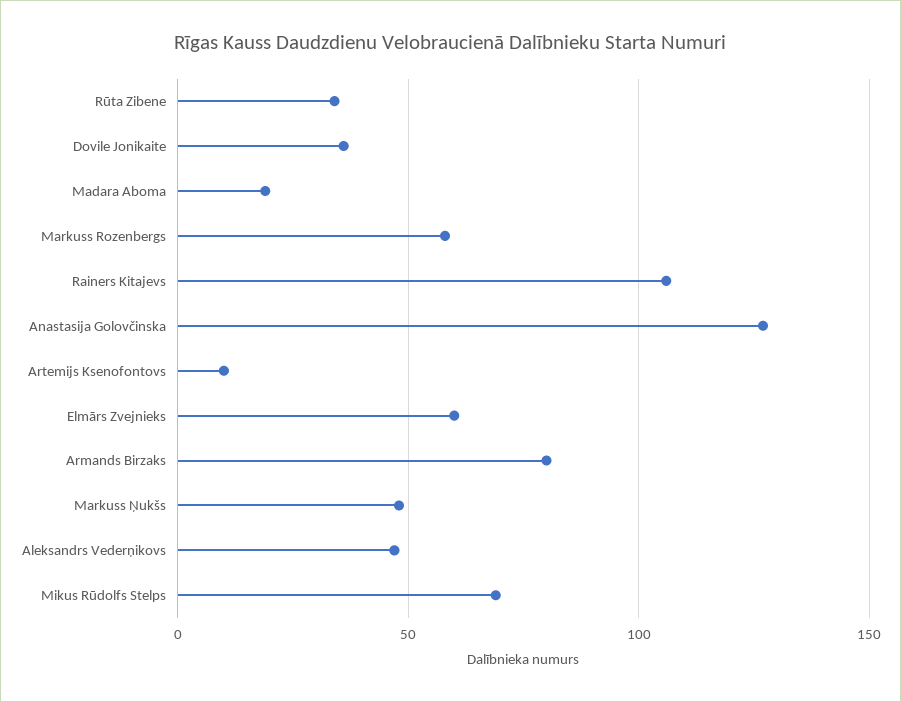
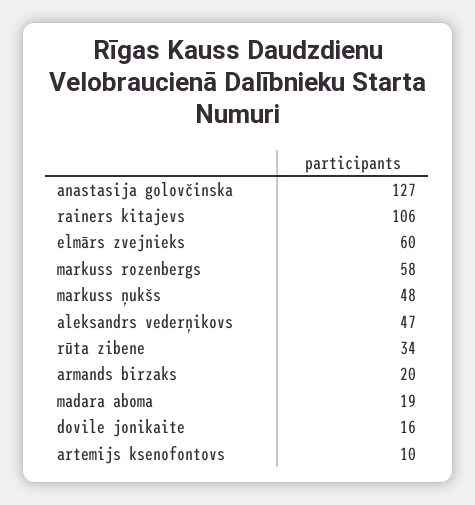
  {
    "Rūta Zibene": 34,
-   "Dovile Jonikaite": 35,
+   "Dovile Jonikaite": 16,
    "Madara Aboma": 19,
    "Markuss Rozenbergs": 58,
    "Rainers Kitajevs": 106,
    "Anastasija Golovčinska": 127,
    "Artemijs Ksenofontovs": 10,
    "Elmārs Zvejnieks": 60,
-   "Armands Birzaks": 80,
+   "Armands Birzaks": 20,
    "Markuss Ņukšs": 48,
-   "Aleksandrs Vederņikovs": 47,
+   "Aleksandrs Vederņikovs": 47
-   "Mikus Rūdolfs Stelps": 70
  }

